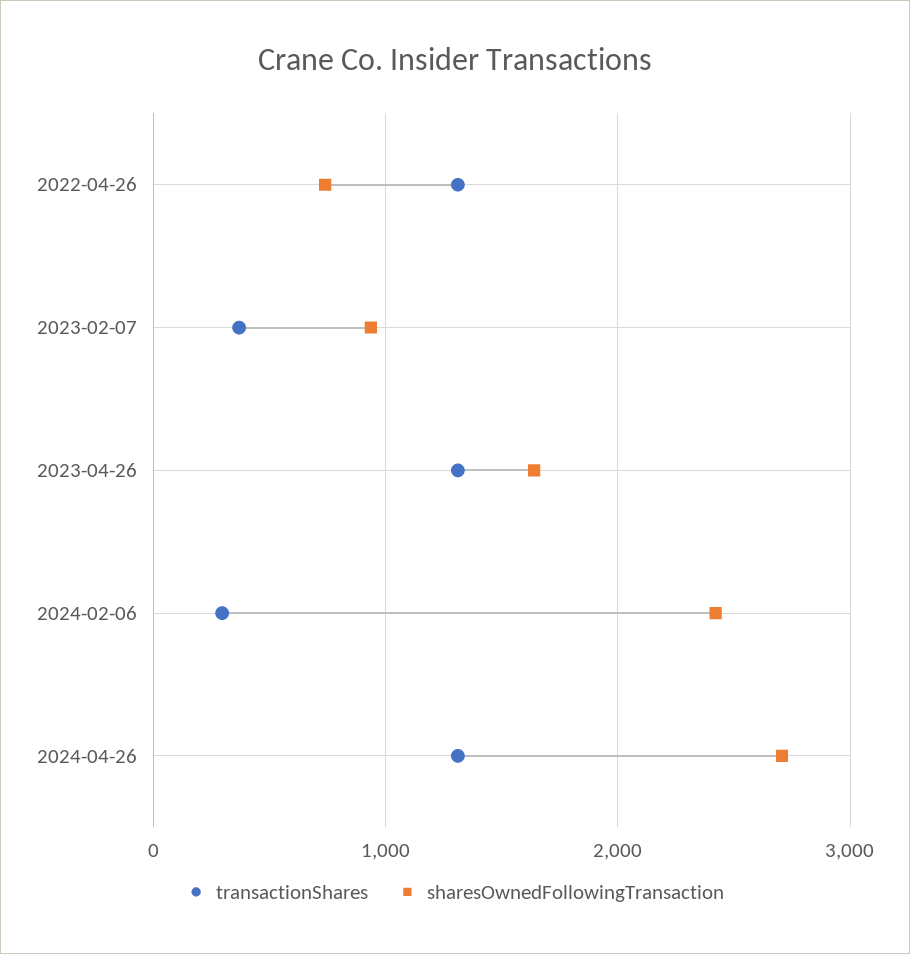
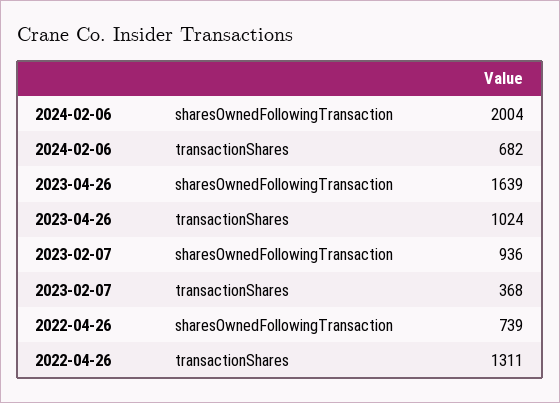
  {
    "transactionShares": {
      "2022-04-26": 1311,
      "2023-02-07": 368,
-     "2023-04-26": 1300,
+     "2023-04-26": 1024,
-     "2024-02-06": 300,
+     "2024-02-06": 682
-     "2024-04-26": 1300
    },
    "sharesOwnedFollowingTransaction": {
      "2022-04-26": 739,
      "2023-02-07": 936,
      "2023-04-26": 1639,
-     "2024-02-06": 2400,
+     "2024-02-06": 2004
-     "2024-04-26": 2700
    }
  }

